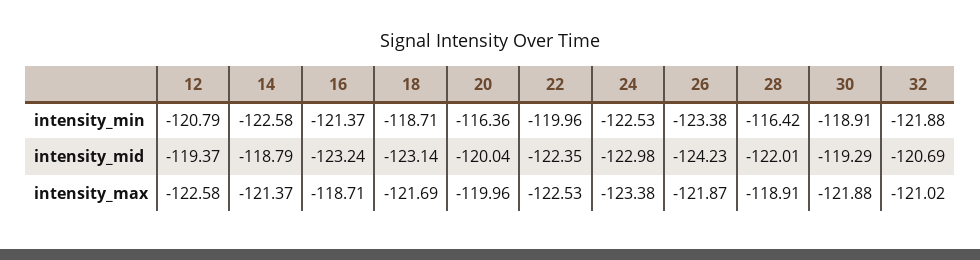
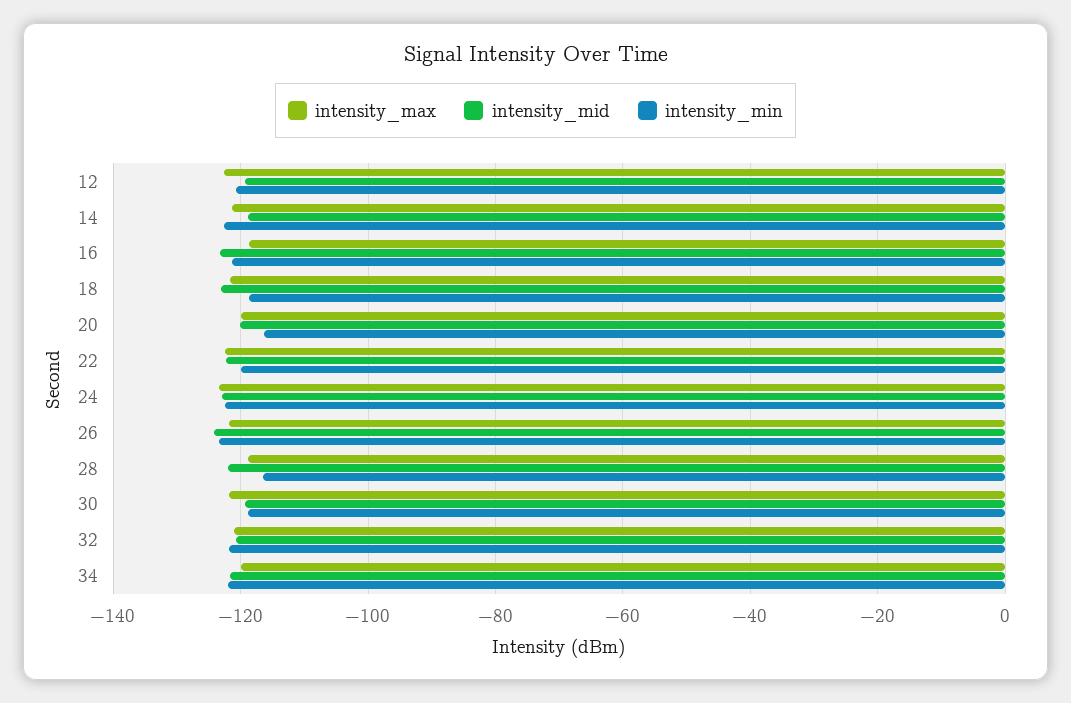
  {
    "intensity_min": {
      "12": -120.79,
      "14": -122.58,
      "16": -121.37,
      "18": -118.71,
      "20": -116.36,
      "22": -119.96,
      "24": -122.53,
      "26": -123.38,
      "28": -116.42,
      "30": -118.91,
-     "32": -121.88
+     "32": -121.88,
+     "34": -122
    },
    "intensity_mid": {
      "12": -119.37,
      "14": -118.79,
      "16": -123.24,
      "18": -123.14,
      "20": -120.04,
      "22": -122.35,
      "24": -122.98,
      "26": -124.23,
      "28": -122.01,
      "30": -119.29,
-     "32": -120.69
+     "32": -120.69,
+     "34": -122
    },
    "intensity_max": {
      "12": -122.58,
      "14": -121.37,
      "16": -118.71,
      "18": -121.69,
      "20": -119.96,
      "22": -122.53,
      "24": -123.38,
      "26": -121.87,
      "28": -118.91,
      "30": -121.88,
-     "32": -121.02
+     "32": -121.02,
+     "34": -120
    }
  }

